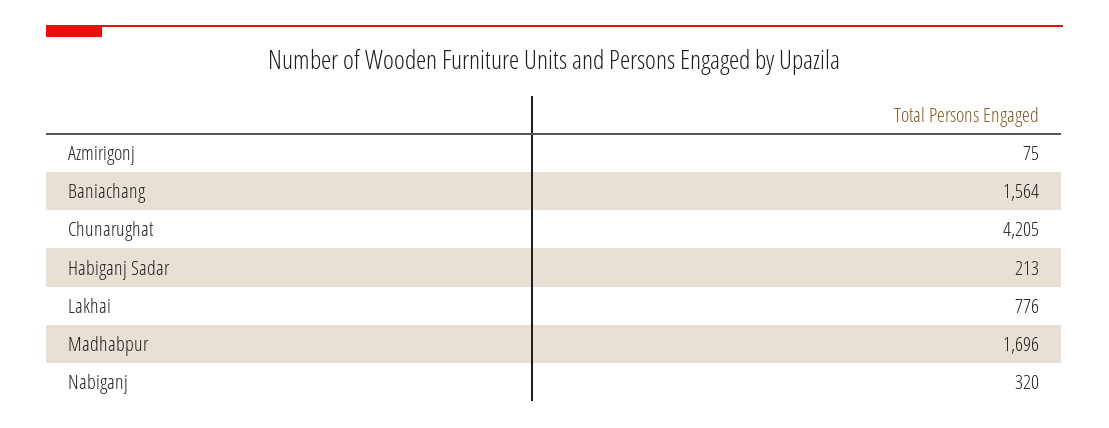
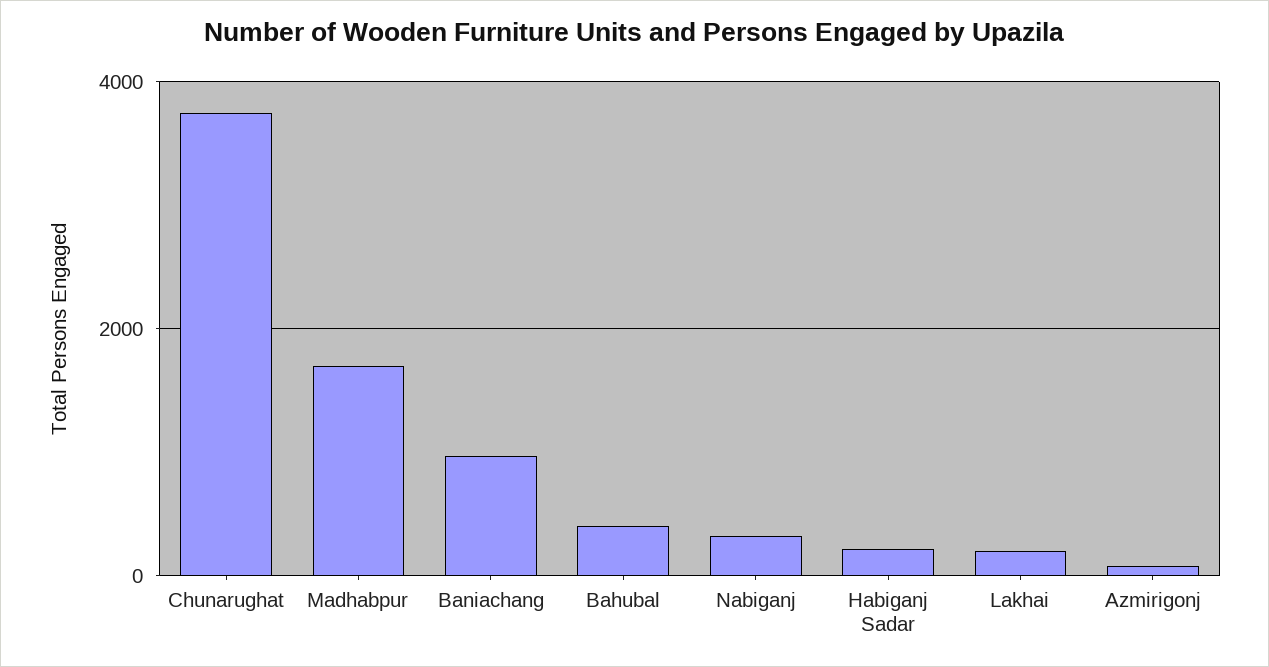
  {
    "Azmirigonj": 75,
-   "Baniachang": 1564,
+   "Baniachang": 1000,
-   "Chunarughat": 4205,
+   "Chunarughat": 3800,
    "Habiganj Sadar": 213,
-   "Lakhai": 776,
+   "Lakhai": 200,
    "Madhabpur": 1696,
-   "Nabiganj": 320
+   "Nabiganj": 320,
+   "Bahubal": 400
  }

